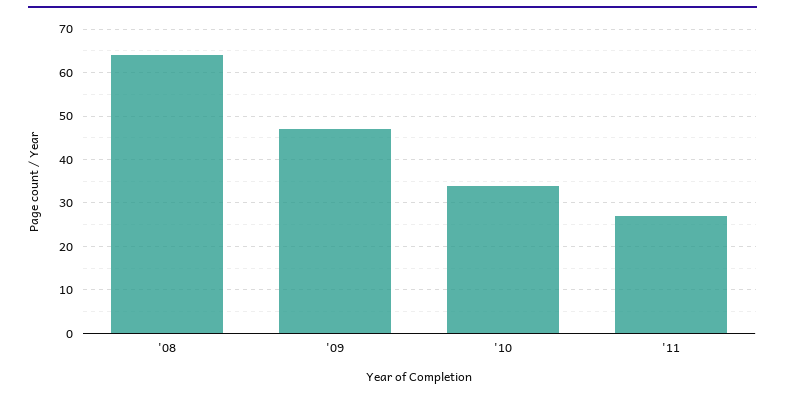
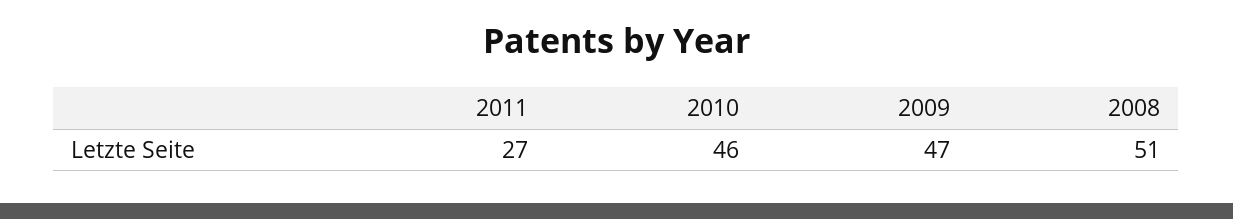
  {
-   "'08": 65,
+   "'08": 51,
    "'09": 47,
-   "'10": 35,
+   "'10": 46,
    "'11": 27
  }

